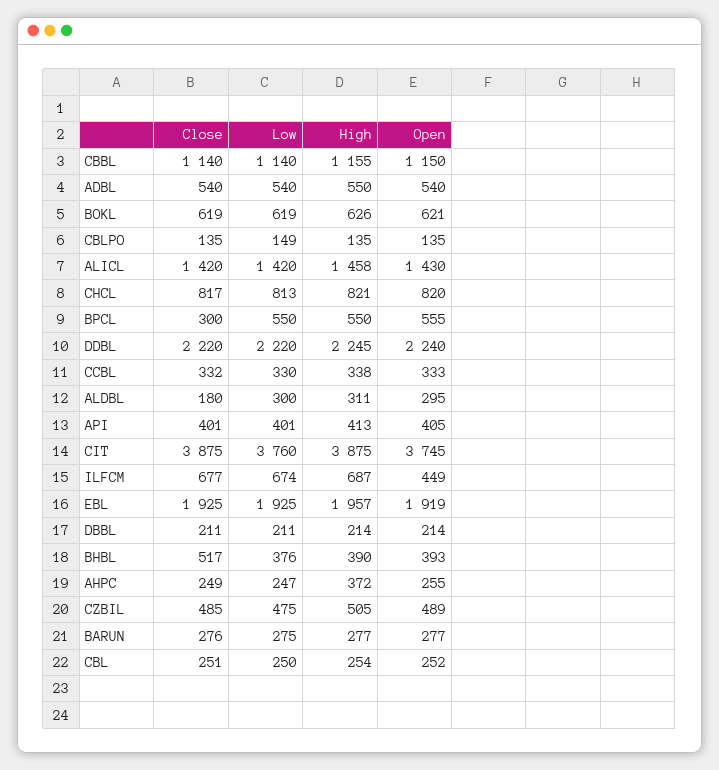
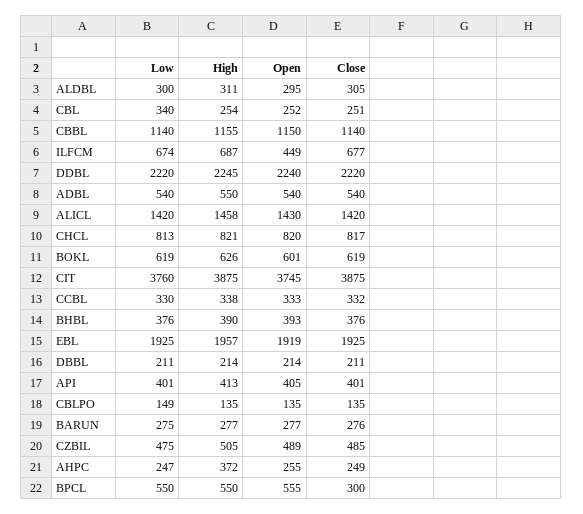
  {
    "Close": {
      "CBBL": 1140,
      "ADBL": 540,
      "BOKL": 619,
      "CBLPO": 135,
      "ALICL": 1420,
      "CHCL": 817,
      "BPCL": 300,
      "DDBL": 2220,
      "CCBL": 332,
-     "ALDBL": 180,
+     "ALDBL": 305,
      "API": 401,
      "CIT": 3875,
      "ILFCM": 677,
      "EBL": 1925,
      "DBBL": 211,
-     "BHBL": 517,
+     "BHBL": 376,
      "AHPC": 249,
      "CZBIL": 485,
      "BARUN": 276,
      "CBL": 251
    },
    "Low": {
      "CBBL": 1140,
      "ADBL": 540,
      "BOKL": 619,
      "CBLPO": 149,
      "ALICL": 1420,
      "CHCL": 813,
      "BPCL": 550,
      "DDBL": 2220,
      "CCBL": 330,
      "ALDBL": 300,
      "API": 401,
      "CIT": 3760,
      "ILFCM": 674,
      "EBL": 1925,
      "DBBL": 211,
      "BHBL": 376,
      "AHPC": 247,
      "CZBIL": 475,
      "BARUN": 275,
-     "CBL": 250
+     "CBL": 340
    },
    "High": {
      "CBBL": 1155,
      "ADBL": 550,
      "BOKL": 626,
      "CBLPO": 135,
      "ALICL": 1458,
      "CHCL": 821,
      "BPCL": 550,
      "DDBL": 2245,
      "CCBL": 338,
      "ALDBL": 311,
      "API": 413,
      "CIT": 3875,
      "ILFCM": 687,
      "EBL": 1957,
      "DBBL": 214,
      "BHBL": 390,
      "AHPC": 372,
      "CZBIL": 505,
      "BARUN": 277,
      "CBL": 254
    },
    "Open": {
      "CBBL": 1150,
      "ADBL": 540,
-     "BOKL": 621,
+     "BOKL": 601,
      "CBLPO": 135,
      "ALICL": 1430,
      "CHCL": 820,
      "BPCL": 555,
      "DDBL": 2240,
      "CCBL": 333,
      "ALDBL": 295,
      "API": 405,
      "CIT": 3745,
      "ILFCM": 449,
      "EBL": 1919,
      "DBBL": 214,
      "BHBL": 393,
      "AHPC": 255,
      "CZBIL": 489,
      "BARUN": 277,
      "CBL": 252
    }
  }

